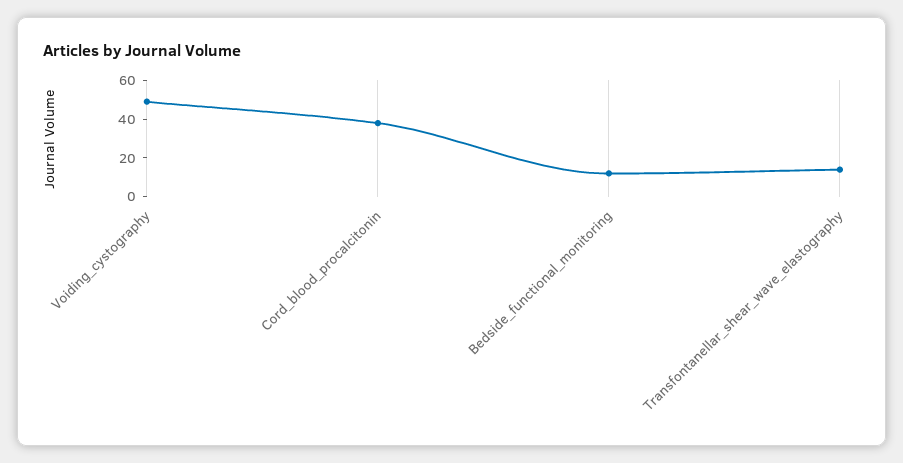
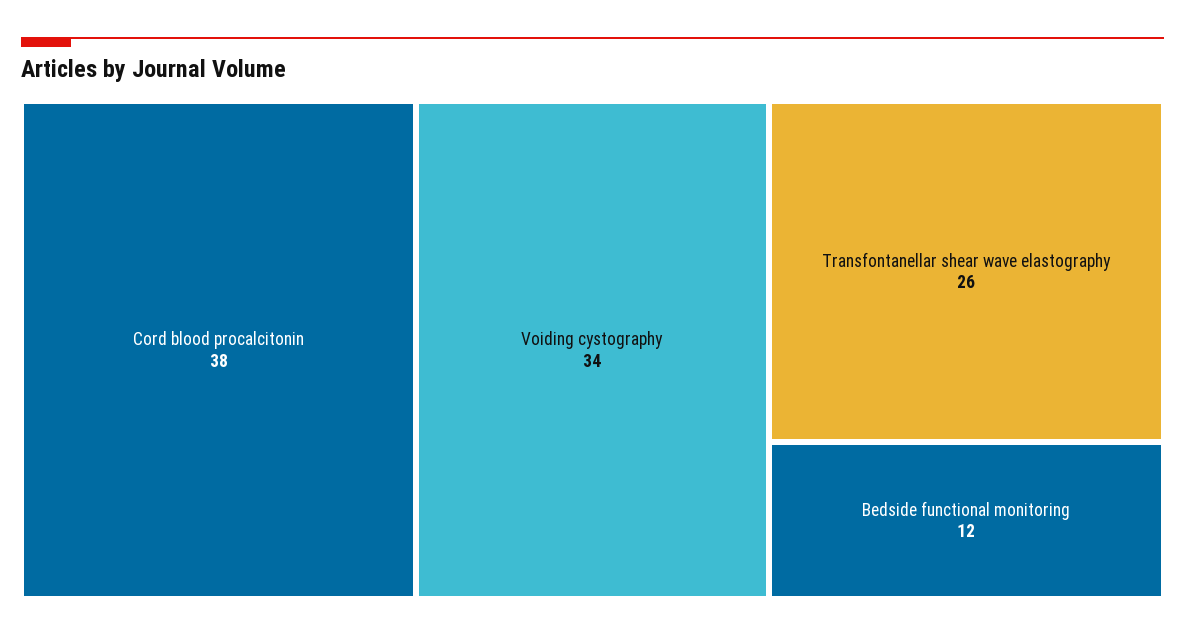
  {
-   "Voiding_cystography": 50,
+   "Voiding_cystography": 34,
    "Cord_blood_procalcitonin": 38,
    "Bedside_functional_monitoring": 12,
-   "Transfontanellar_shear_wave_elastography": 15
+   "Transfontanellar_shear_wave_elastography": 26
  }

